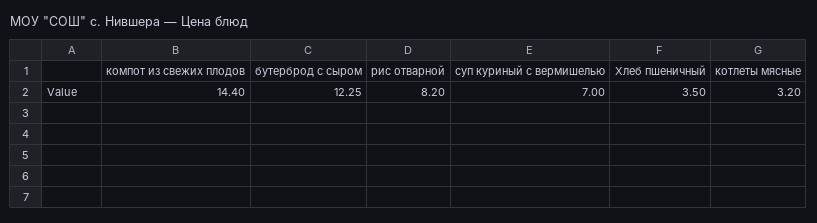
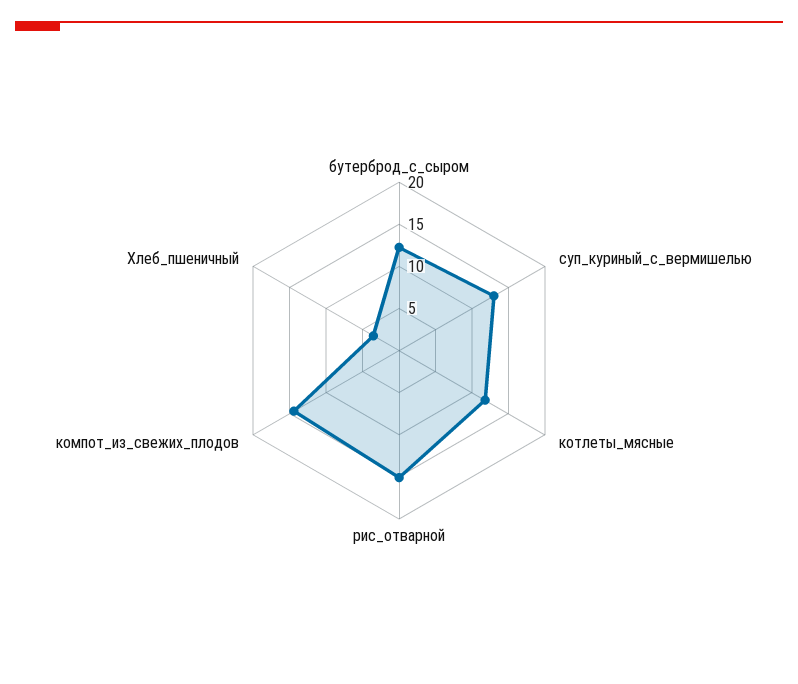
  {
    "компот из свежих плодов": 14.4,
    "бутерброд с сыром": 12.25,
-   "рис отварной": 8.2,
+   "рис отварной": 15,
-   "суп куриный с вермишелью": 7,
+   "суп куриный с вермишелью": 13,
    "Хлеб пшеничный": 3.5,
-   "котлеты мясные": 3.2
+   "котлеты мясные": 12
  }

